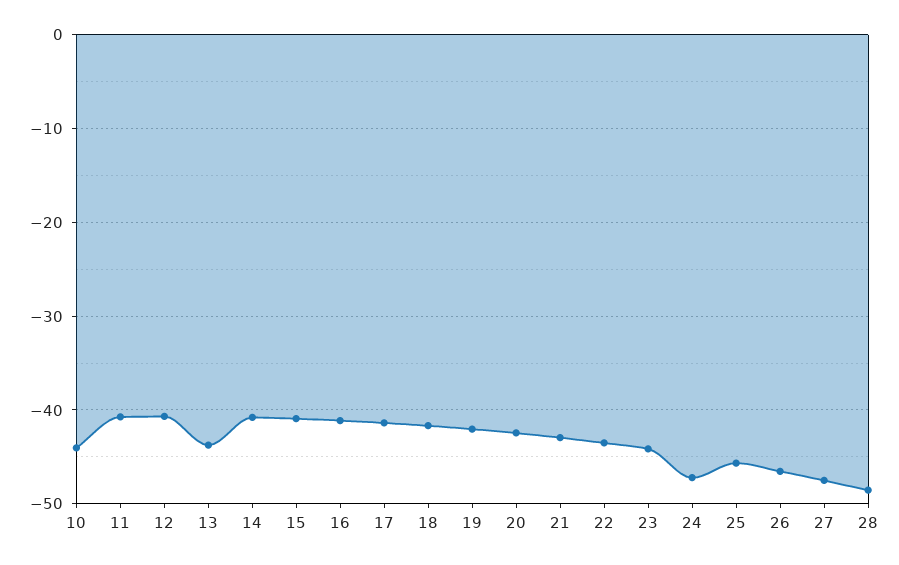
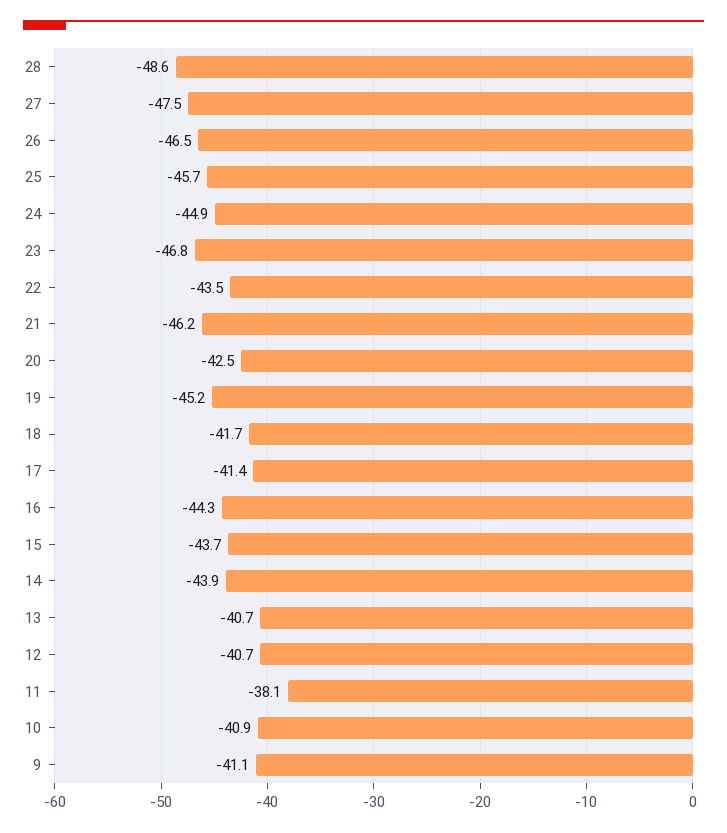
  {
-   "10": -44,
+   "10": -40.9,
-   "11": -41,
+   "11": -38.1,
    "12": -40.7,
-   "13": -44,
+   "13": -40.7,
-   "14": -41,
+   "14": -43.9,
-   "15": -41,
+   "15": -43.7,
-   "16": -41,
+   "16": -44.3,
    "17": -41.4,
    "18": -41.7,
-   "19": -42,
+   "19": -45.2,
    "20": -42.5,
-   "21": -43,
+   "21": -46.2,
    "22": -43.5,
-   "23": -44,
+   "23": -46.8,
-   "24": -47,
+   "24": -44.9,
    "25": -45.7,
    "26": -46.5,
    "27": -47.5,
-   "28": -48.6
+   "28": -48.6,
+   "9": -41.1
  }

